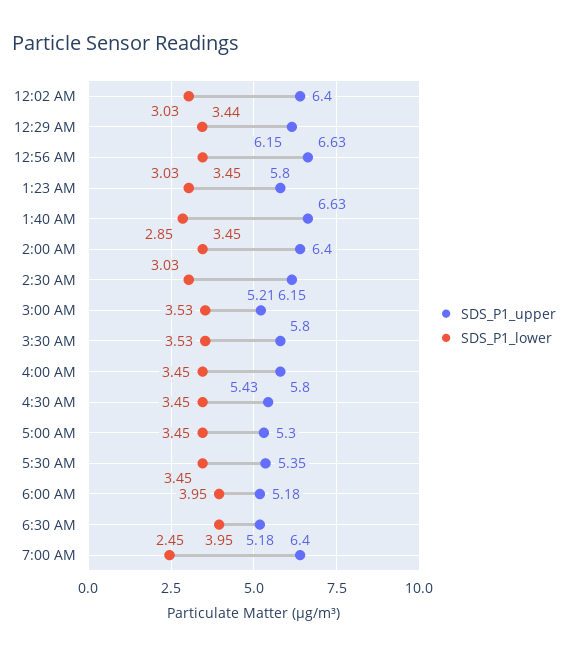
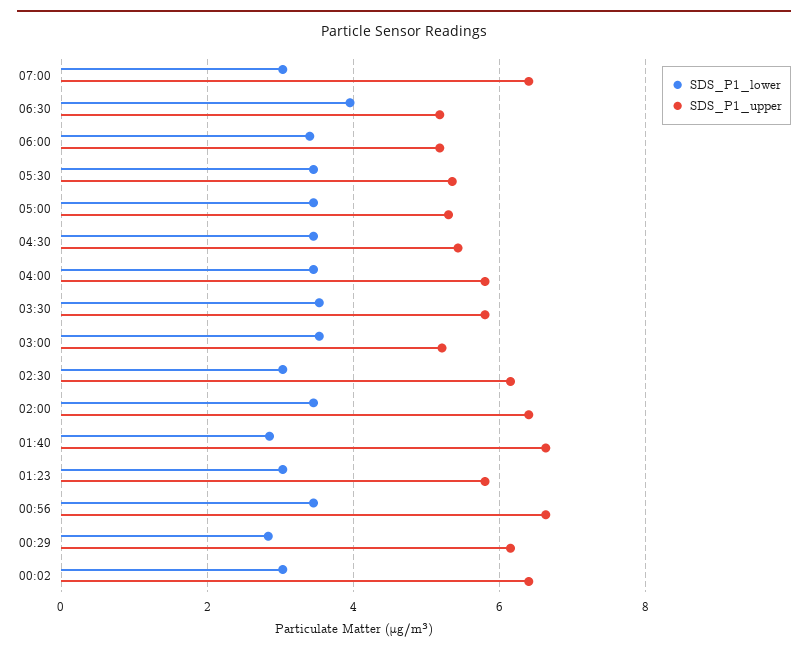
  {
    "SDS_P1_upper": {
      "12:02 AM": 6.4,
      "12:29 AM": 6.15,
      "12:56 AM": 6.63,
      "1:23 AM": 5.8,
      "1:40 AM": 6.63,
      "2:00 AM": 6.4,
      "2:30 AM": 6.15,
      "3:00 AM": 5.21,
      "3:30 AM": 5.8,
      "4:00 AM": 5.8,
      "4:30 AM": 5.43,
      "5:00 AM": 5.3,
      "5:30 AM": 5.35,
      "6:00 AM": 5.18,
      "6:30 AM": 5.18,
      "7:00 AM": 6.4
    },
    "SDS_P1_lower": {
      "12:02 AM": 3.03,
-     "12:29 AM": 3.44,
+     "12:29 AM": 2.8,
      "12:56 AM": 3.45,
      "1:23 AM": 3.03,
      "1:40 AM": 2.85,
      "2:00 AM": 3.45,
      "2:30 AM": 3.03,
      "3:00 AM": 3.53,
      "3:30 AM": 3.53,
      "4:00 AM": 3.45,
      "4:30 AM": 3.45,
      "5:00 AM": 3.45,
      "5:30 AM": 3.45,
-     "6:00 AM": 3.95,
+     "6:00 AM": 3.4,
      "6:30 AM": 3.95,
-     "7:00 AM": 2.45
+     "7:00 AM": 3
    }
  }

